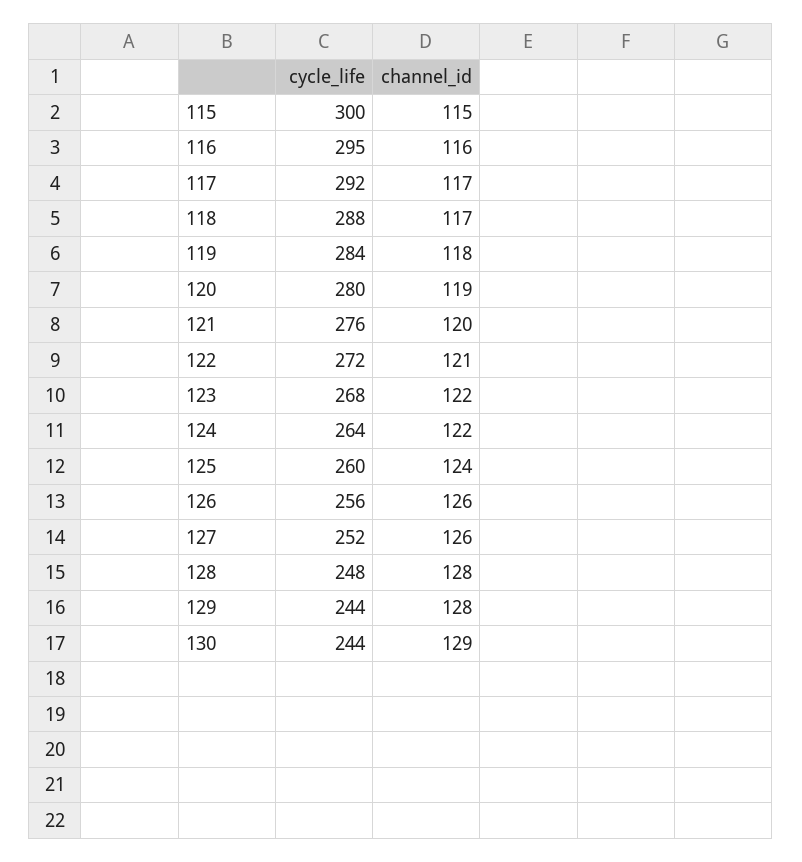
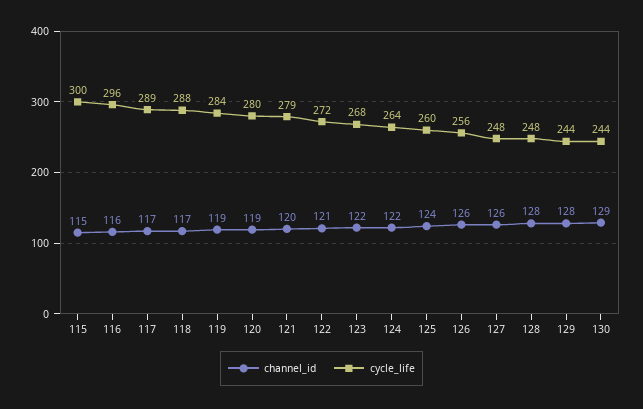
  {
    "cycle_life": {
      "115": 300,
-     "116": 295,
+     "116": 296,
-     "117": 292,
+     "117": 289,
      "118": 288,
      "119": 284,
      "120": 280,
-     "121": 276,
+     "121": 279,
      "122": 272,
      "123": 268,
      "124": 264,
      "125": 260,
      "126": 256,
-     "127": 252,
+     "127": 248,
      "128": 248,
      "129": 244,
      "130": 244
    },
    "channel_id": {
      "115": 115,
      "116": 116,
      "117": 117,
      "118": 117,
-     "119": 118,
+     "119": 119,
      "120": 119,
      "121": 120,
      "122": 121,
      "123": 122,
      "124": 122,
      "125": 124,
      "126": 126,
      "127": 126,
      "128": 128,
      "129": 128,
      "130": 129
    }
  }

